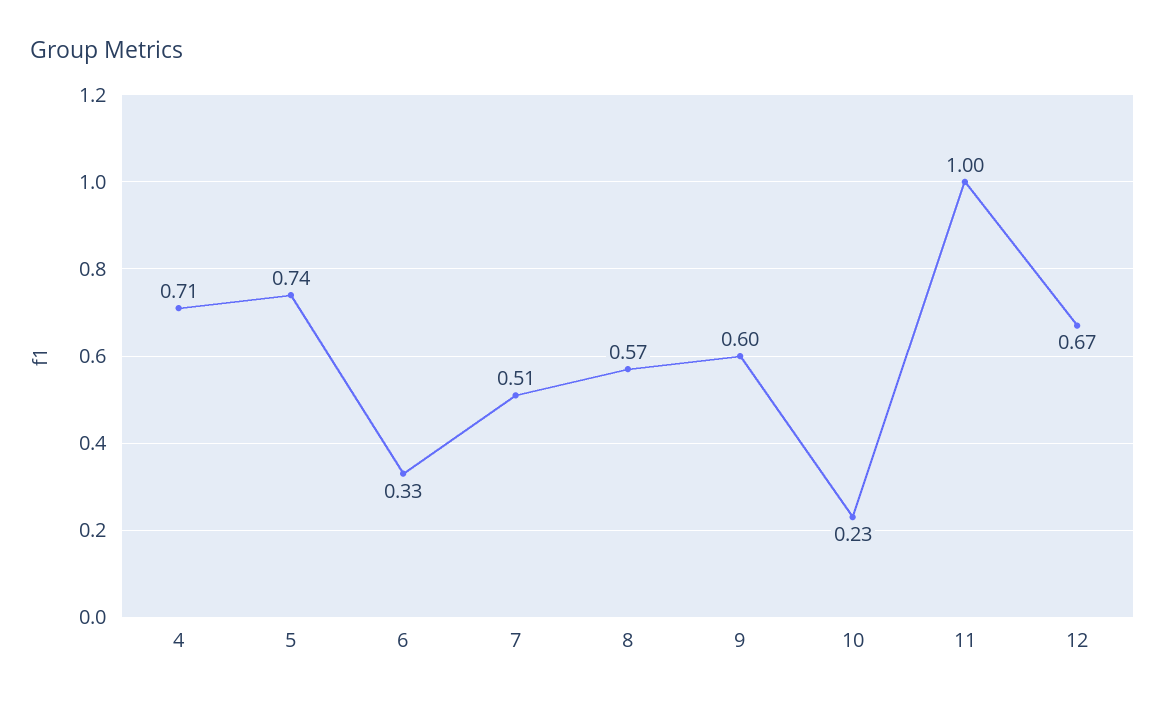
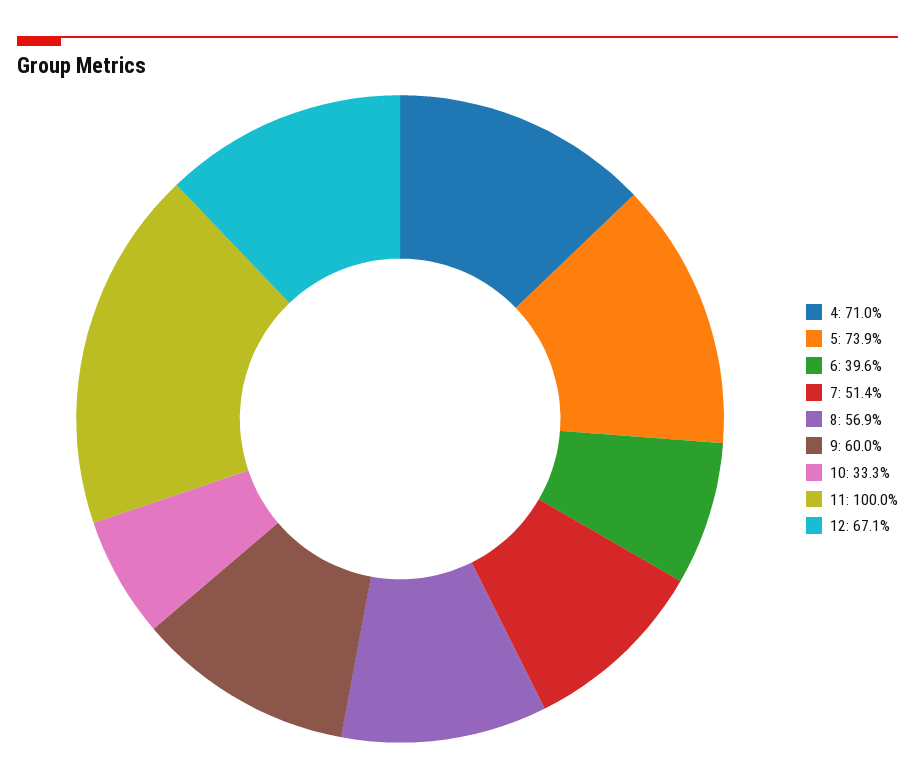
  {
    "4": 0.71,
    "5": 0.739,
-   "6": 0.33,
+   "6": 0.396,
    "7": 0.514,
    "8": 0.569,
    "9": 0.6,
-   "10": 0.23,
+   "10": 0.333,
    "11": 1,
    "12": 0.671
  }

